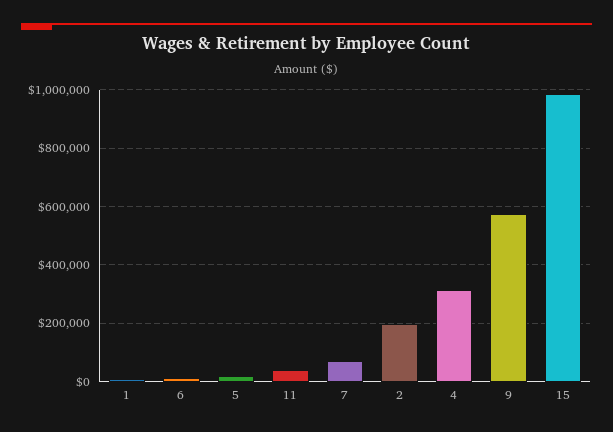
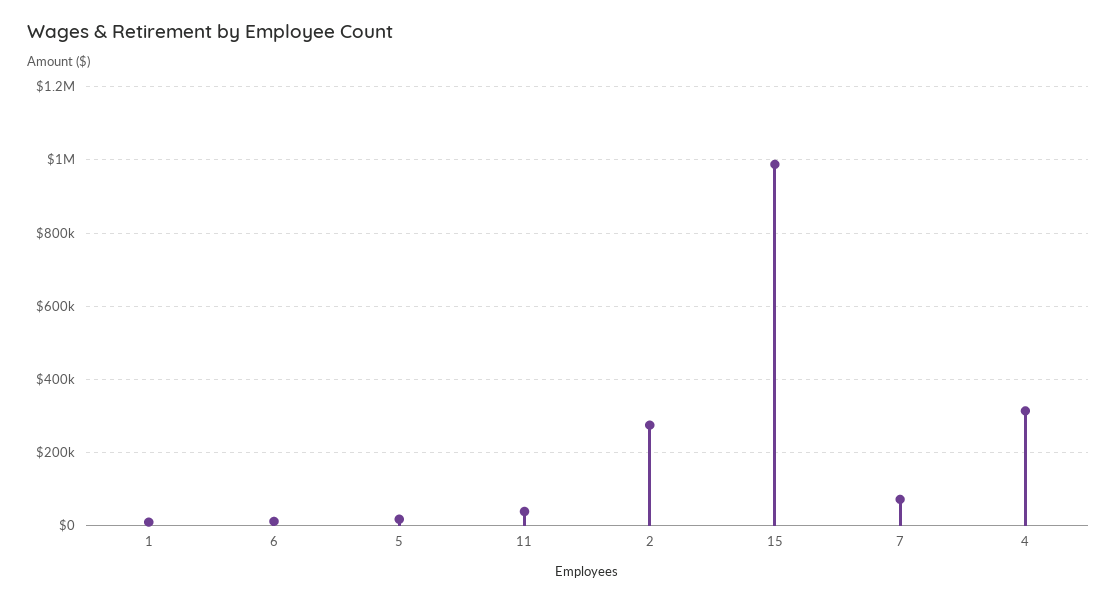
  {
    "1": 20000,
    "6": 20000,
    "5": 20000,
    "11": 40000,
    "7": 80000,
-   "2": 200000,
+   "2": 280000,
    "4": 320000,
-   "9": 575000,
    "15": 980000
  }

